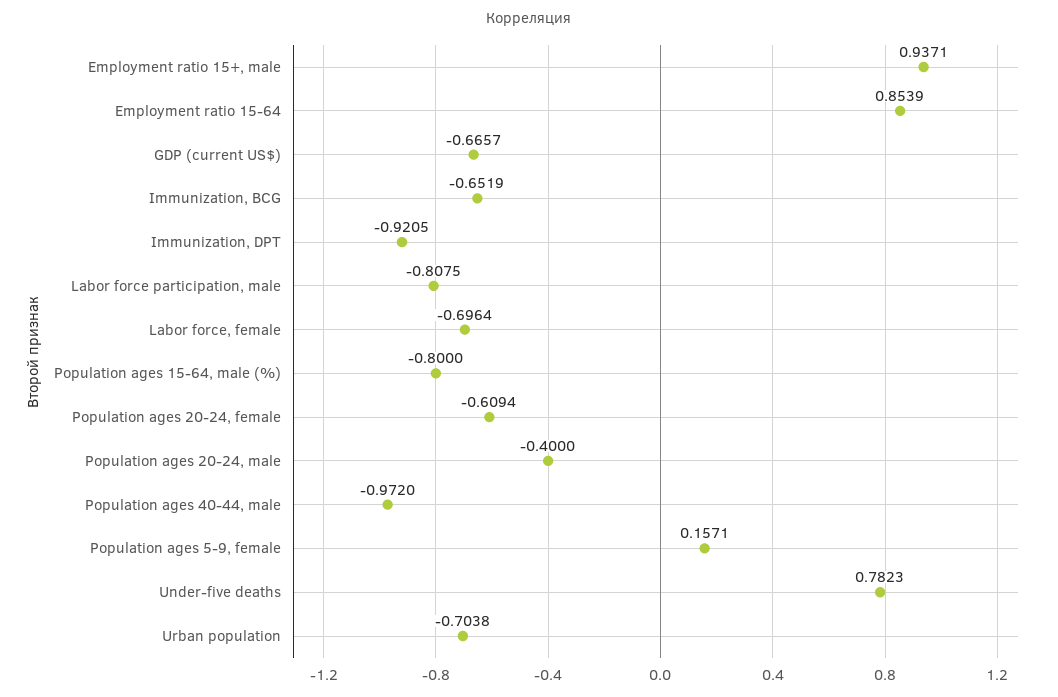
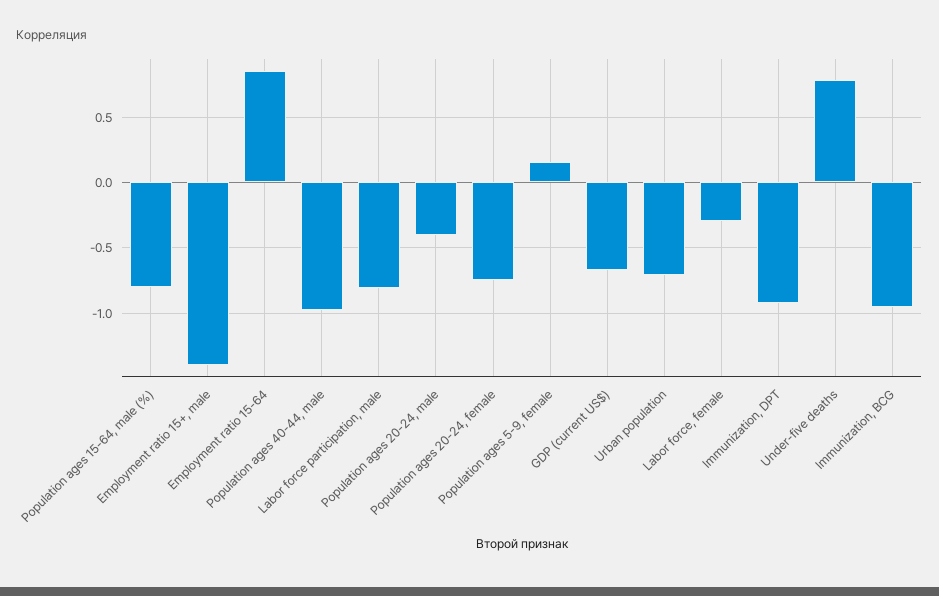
  {
-   "Employment ratio 15+, male": 0.9371,
+   "Employment ratio 15+, male": -1.4,
    "Employment ratio 15-64": 0.8539,
    "GDP (current US$)": -0.6657,
-   "Immunization, BCG": -0.6519,
+   "Immunization, BCG": -0.95,
    "Immunization, DPT": -0.9205,
    "Labor force participation, male": -0.8075,
-   "Labor force, female": -0.6964,
+   "Labor force, female": -0.3,
    "Population ages 15-64, male (%)": -0.8,
-   "Population ages 20-24, female": -0.6094,
+   "Population ages 20-24, female": -0.75,
    "Population ages 20-24, male": -0.4,
    "Population ages 40-44, male": -0.972,
    "Population ages 5-9, female": 0.1571,
    "Under-five deaths": 0.7823,
    "Urban population": -0.7038
  }

